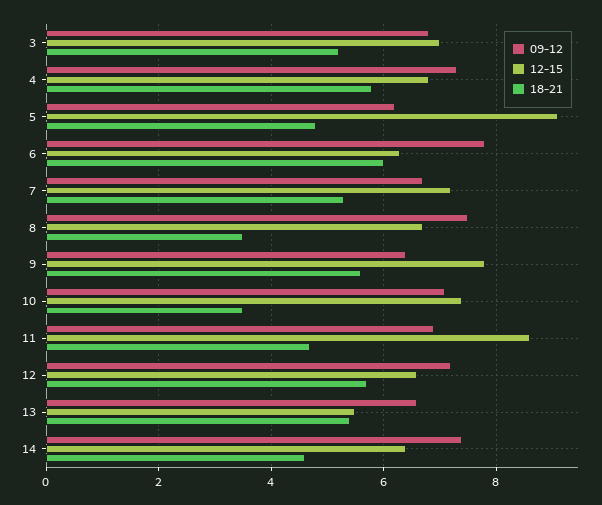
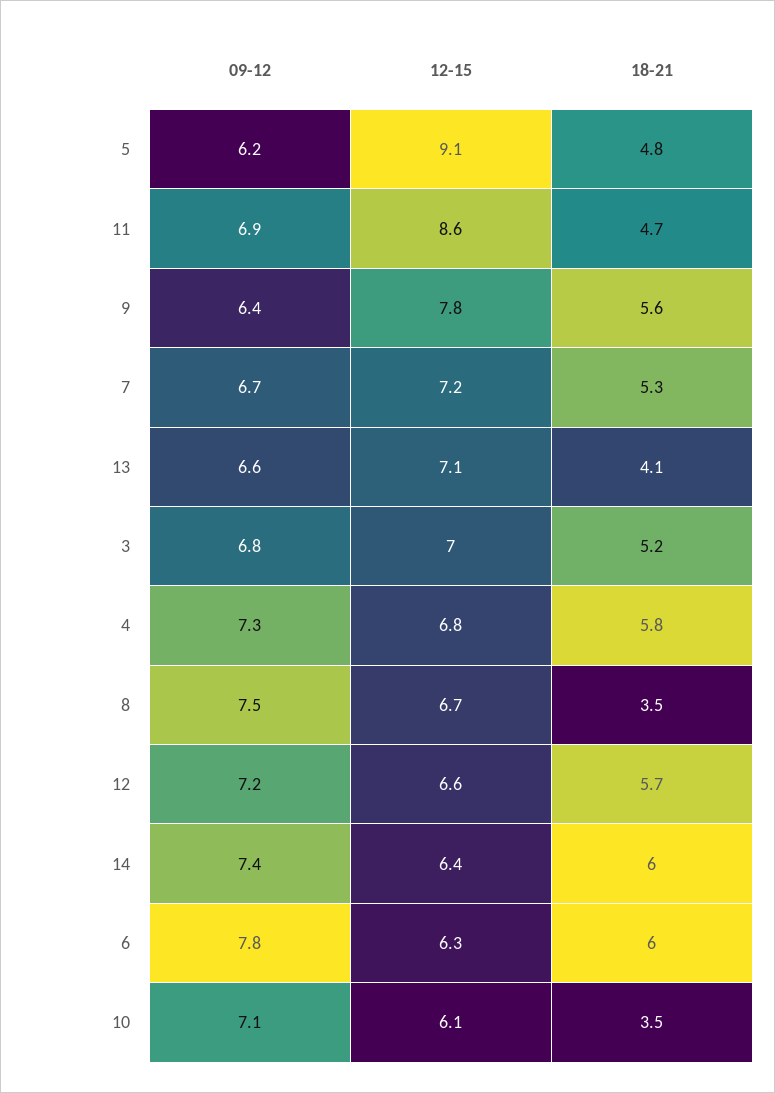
  {
    "09-12": {
      "3": 6.8,
      "4": 7.3,
      "5": 6.2,
      "6": 7.8,
      "7": 6.7,
      "8": 7.5,
      "9": 6.4,
      "10": 7.1,
      "11": 6.9,
      "12": 7.2,
      "13": 6.6,
      "14": 7.4
    },
    "12-15": {
      "3": 7,
      "4": 6.8,
      "5": 9.1,
      "6": 6.3,
      "7": 7.2,
      "8": 6.7,
      "9": 7.8,
-     "10": 7.5,
+     "10": 6.1,
      "11": 8.6,
      "12": 6.6,
-     "13": 5.5,
+     "13": 7.1,
      "14": 6.4
    },
    "18-21": {
      "3": 5.2,
      "4": 5.8,
      "5": 4.8,
      "6": 6,
      "7": 5.3,
      "8": 3.5,
      "9": 5.6,
      "10": 3.5,
      "11": 4.7,
      "12": 5.7,
-     "13": 5.5,
+     "13": 4.1,
-     "14": 4.5
+     "14": 6
    }
  }

